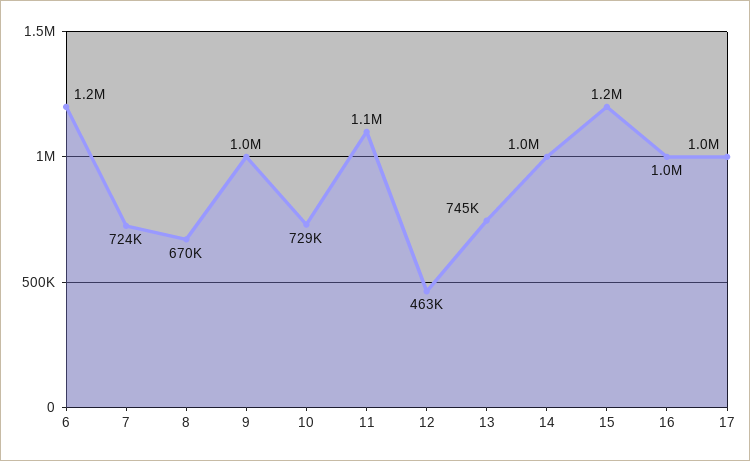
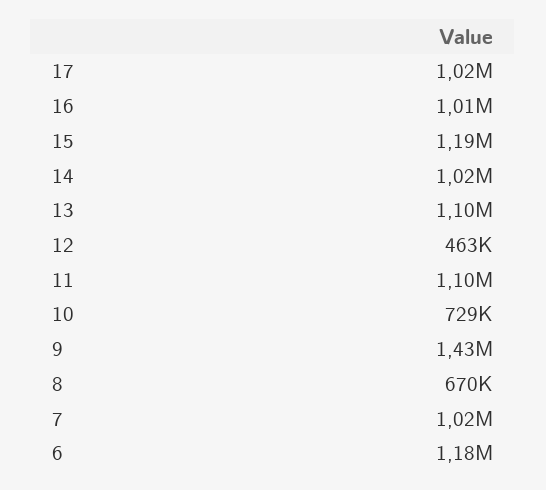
  {
    "6": 1180000,
-   "7": 724000,
+   "7": 1020000,
    "8": 670000,
-   "9": 1000000,
+   "9": 1430000,
    "10": 729000,
    "11": 1100000,
    "12": 463000,
-   "13": 745000,
+   "13": 1100000,
    "14": 1020000,
    "15": 1190000,
    "16": 1010000,
    "17": 1020000
  }

